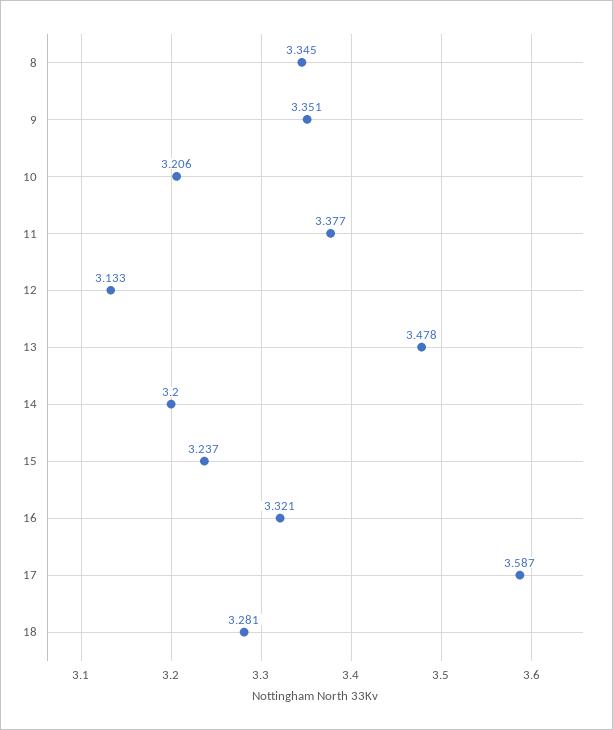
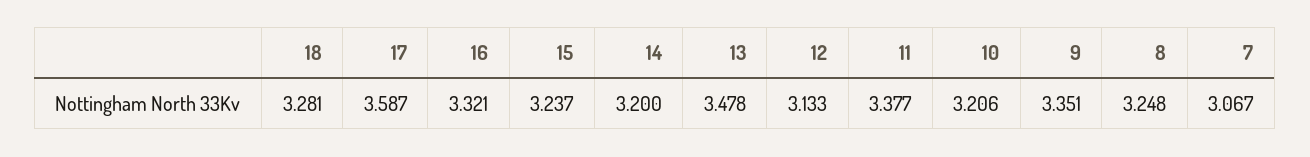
  {
-   "8": 3.345,
+   "8": 3.248,
    "9": 3.351,
    "10": 3.206,
    "11": 3.377,
    "12": 3.133,
    "13": 3.478,
    "14": 3.2,
    "15": 3.237,
    "16": 3.321,
    "17": 3.587,
-   "18": 3.281
+   "18": 3.281,
+   "7": 3.067
  }

